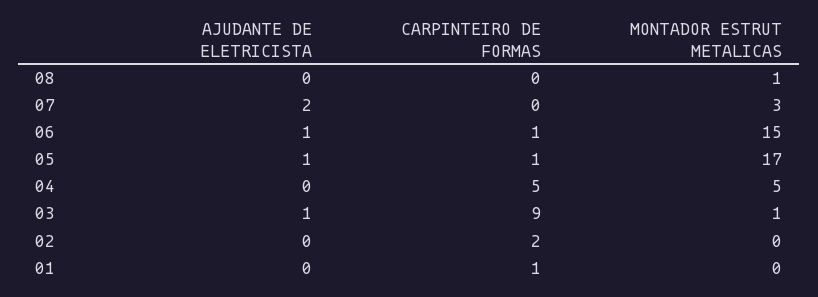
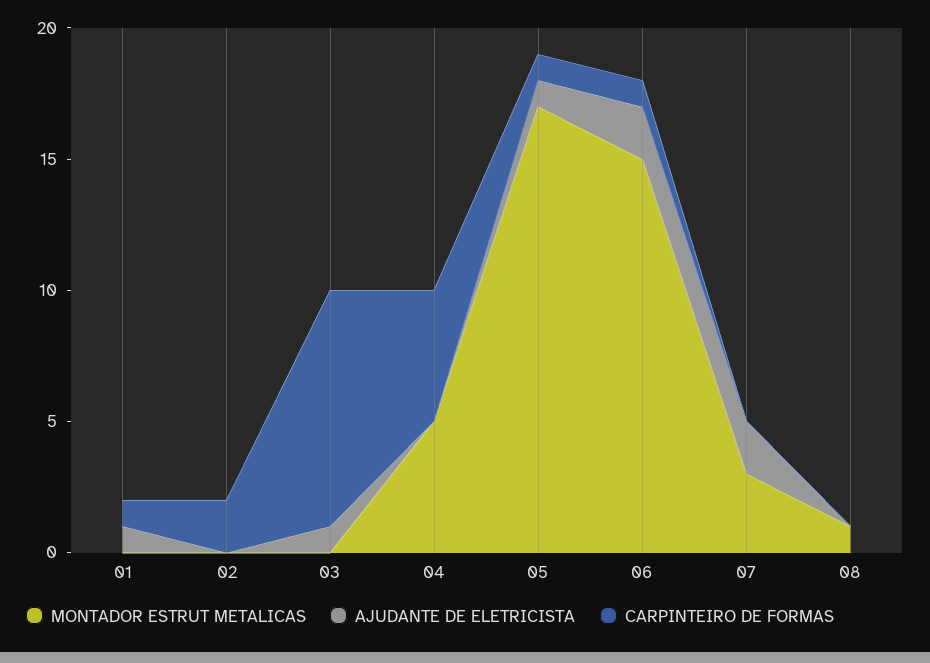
  {
    "AJUDANTE DE ELETRICISTA": {
      "08": 0,
      "07": 2,
-     "06": 1,
+     "06": 2,
      "05": 1,
      "04": 0,
      "03": 1,
      "02": 0,
-     "01": 0
+     "01": 1
    },
    "CARPINTEIRO DE FORMAS": {
      "08": 0,
      "07": 0,
      "06": 1,
      "05": 1,
      "04": 5,
      "03": 9,
      "02": 2,
      "01": 1
    },
    "MONTADOR ESTRUT METALICAS": {
      "08": 1,
      "07": 3,
      "06": 15,
      "05": 17,
      "04": 5,
-     "03": 1,
+     "03": 0,
      "02": 0,
      "01": 0
    }
  }

